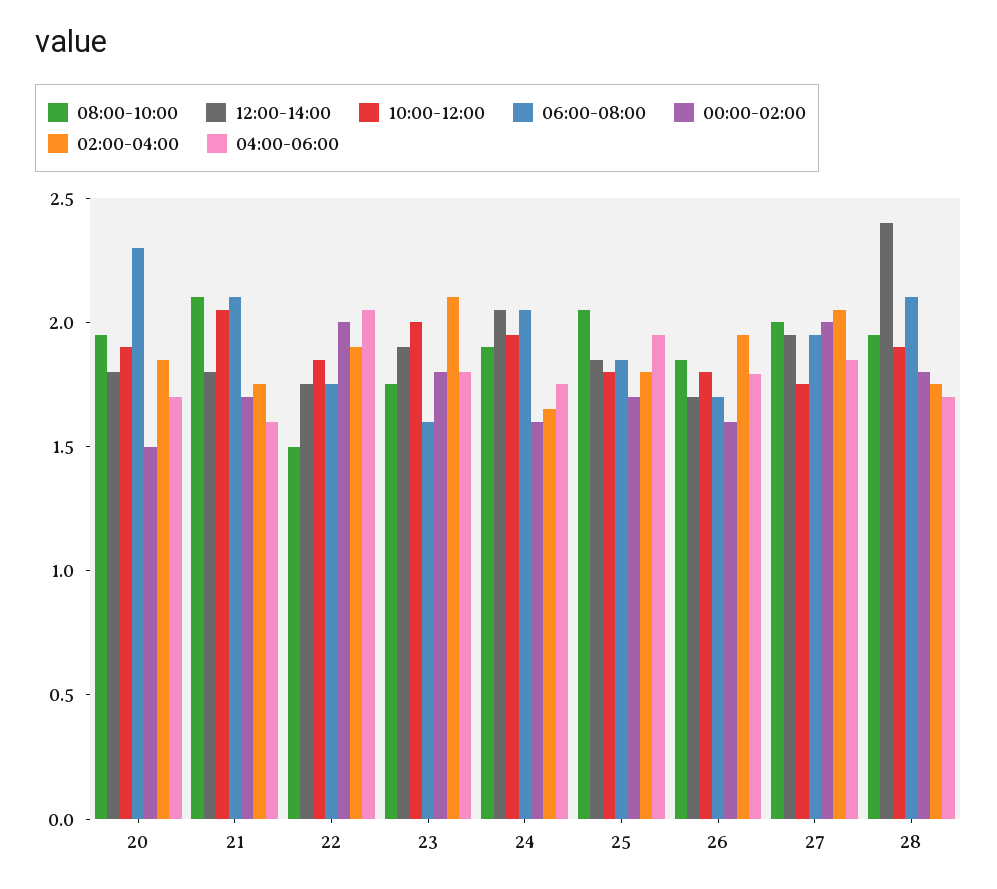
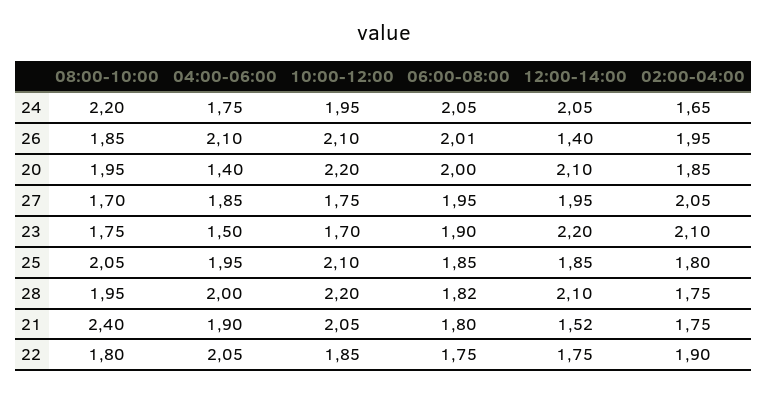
  {
    "08:00-10:00": {
      "20": 1.95,
-     "21": 2.1,
+     "21": 2.4,
-     "22": 1.5,
+     "22": 1.8,
      "23": 1.75,
-     "24": 1.9,
+     "24": 2.2,
      "25": 2.05,
      "26": 1.85,
-     "27": 2,
+     "27": 1.7,
      "28": 1.95
    },
    "12:00-14:00": {
-     "20": 1.8,
+     "20": 2.1,
-     "21": 1.8,
+     "21": 1.52,
      "22": 1.75,
-     "23": 1.9,
+     "23": 2.2,
      "24": 2.05,
      "25": 1.85,
-     "26": 1.7,
+     "26": 1.4,
      "27": 1.95,
-     "28": 2.4
+     "28": 2.1
    },
    "10:00-12:00": {
-     "20": 1.9,
+     "20": 2.2,
      "21": 2.05,
      "22": 1.85,
-     "23": 2,
+     "23": 1.7,
      "24": 1.95,
-     "25": 1.8,
+     "25": 2.1,
-     "26": 1.8,
+     "26": 2.1,
      "27": 1.75,
-     "28": 1.9
+     "28": 2.2
    },
    "06:00-08:00": {
-     "20": 2.3,
+     "20": 2,
-     "21": 2.1,
+     "21": 1.8,
      "22": 1.75,
-     "23": 1.6,
+     "23": 1.9,
      "24": 2.05,
      "25": 1.85,
-     "26": 1.7,
+     "26": 2.01,
      "27": 1.95,
-     "28": 2.1
+     "28": 1.82
    },
-   "00:00-02:00": {
-     "20": 1.5,
-     "21": 1.7,
-     "22": 2,
-     "23": 1.8,
-     "24": 1.6,
-     "25": 1.7,
-     "26": 1.6,
-     "27": 2,
-     "28": 1.8
-   },
    "02:00-04:00": {
      "20": 1.85,
      "21": 1.75,
      "22": 1.9,
      "23": 2.1,
      "24": 1.65,
      "25": 1.8,
      "26": 1.95,
      "27": 2.05,
      "28": 1.75
    },
    "04:00-06:00": {
-     "20": 1.7,
+     "20": 1.4,
-     "21": 1.6,
+     "21": 1.9,
      "22": 2.05,
-     "23": 1.8,
+     "23": 1.5,
      "24": 1.75,
      "25": 1.95,
-     "26": 1.8,
+     "26": 2.1,
      "27": 1.85,
-     "28": 1.7
+     "28": 2
    }
  }

